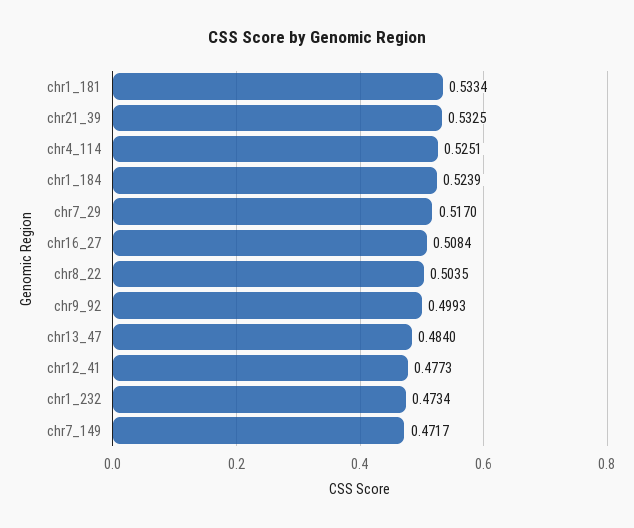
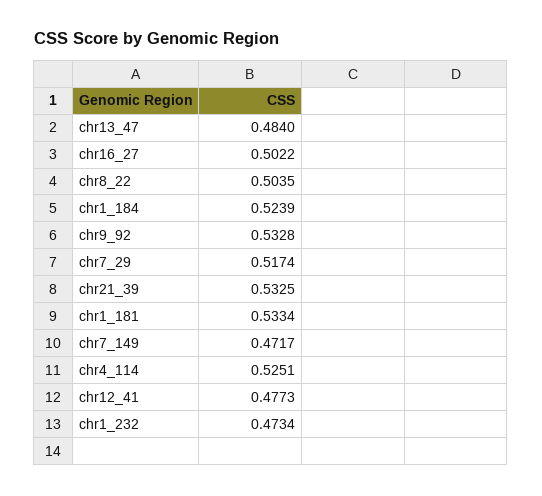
  {
    "chr1_181": 0.5334,
    "chr21_39": 0.5325,
    "chr4_114": 0.5251,
    "chr1_184": 0.5239,
-   "chr7_29": 0.517,
+   "chr7_29": 0.5174,
-   "chr16_27": 0.5084,
+   "chr16_27": 0.5022,
    "chr8_22": 0.5035,
-   "chr9_92": 0.4993,
+   "chr9_92": 0.5328,
    "chr13_47": 0.484,
    "chr12_41": 0.4773,
    "chr1_232": 0.4734,
    "chr7_149": 0.4717
  }

